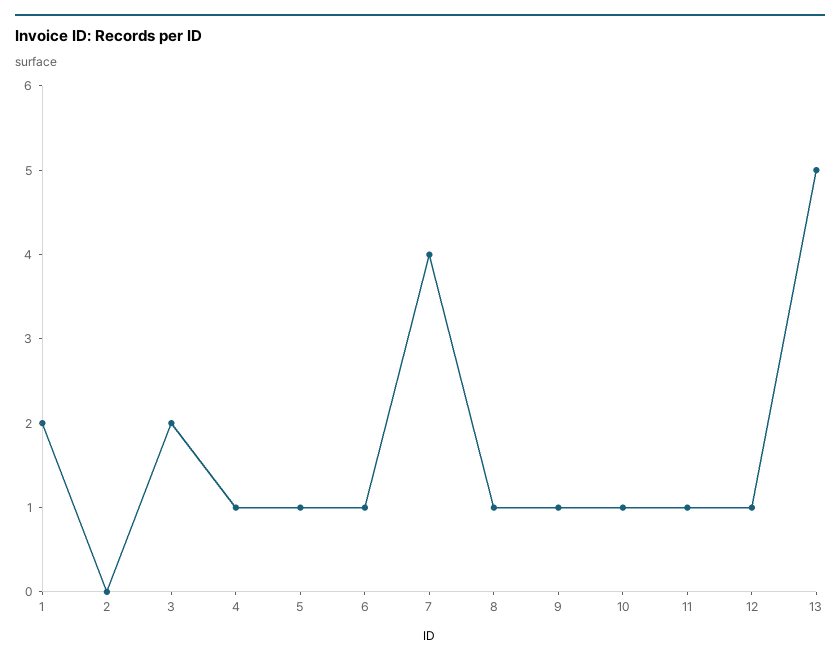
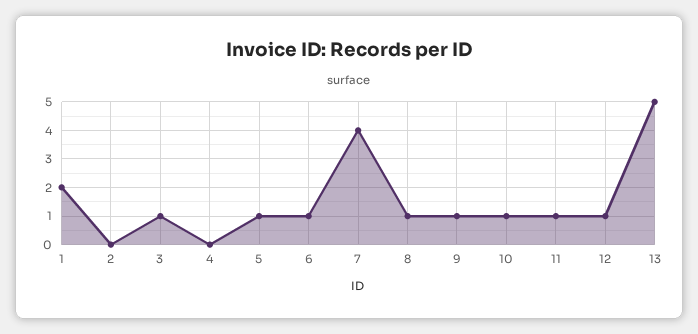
  {
    "1": 2,
    "2": 0,
-   "3": 2,
+   "3": 1,
-   "4": 1,
+   "4": 0,
    "5": 1,
    "6": 1,
    "7": 4,
    "8": 1,
    "9": 1,
    "10": 1,
    "11": 1,
    "12": 1,
    "13": 5
  }

